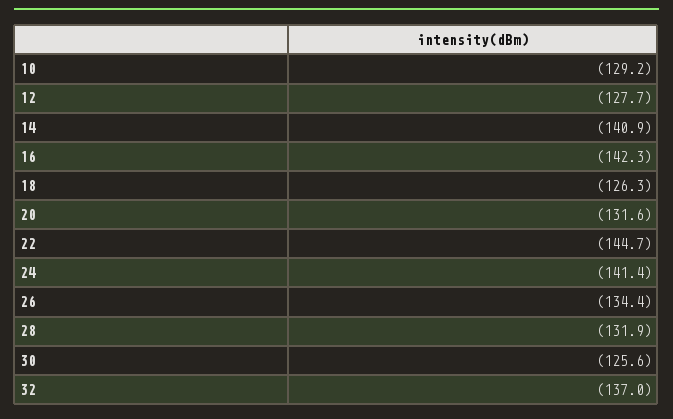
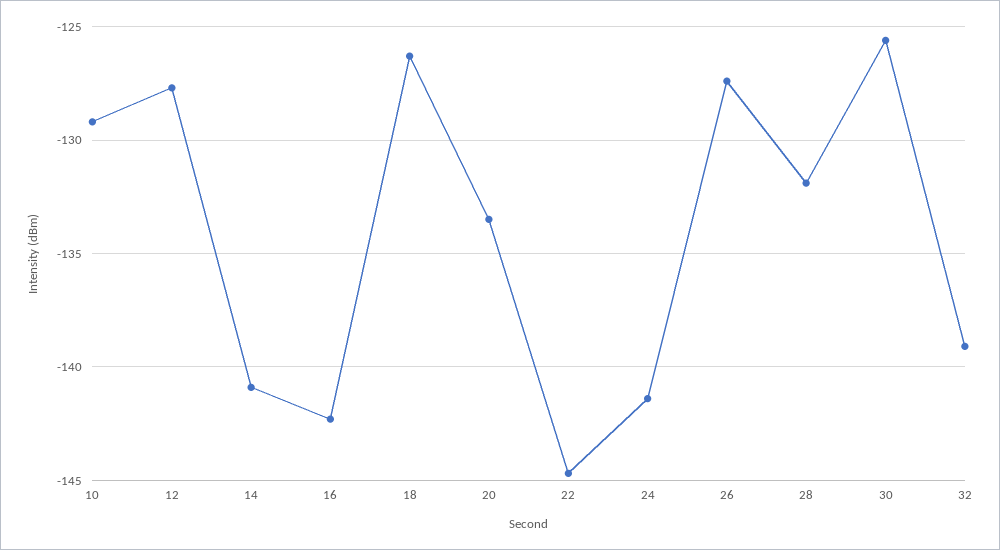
  {
    "10": -129.2,
    "12": -127.7,
    "14": -140.9,
    "16": -142.3,
    "18": -126.3,
-   "20": -131.6,
+   "20": -133.5,
    "22": -144.7,
    "24": -141.4,
-   "26": -134.4,
+   "26": -127.5,
    "28": -131.9,
    "30": -125.6,
-   "32": -137
+   "32": -139
  }

